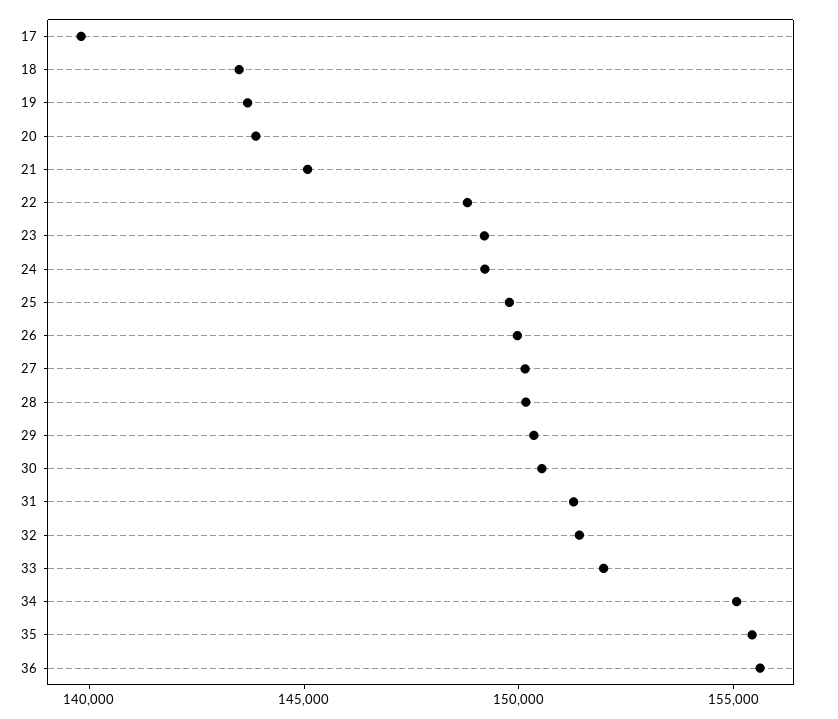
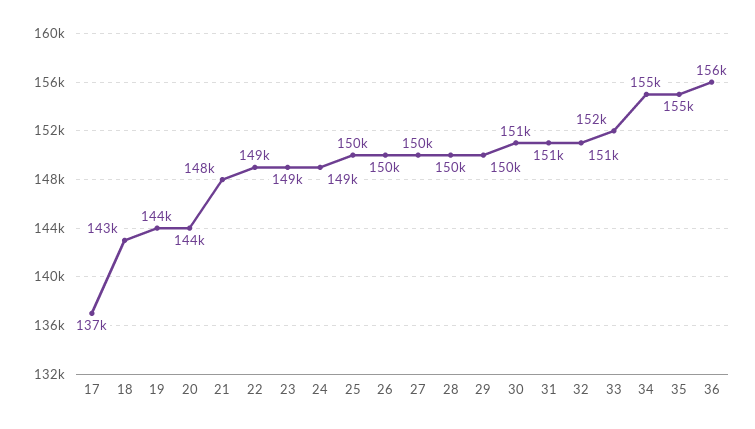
  {
-   "17": 140000,
+   "17": 137000,
    "18": 143000,
    "19": 144000,
    "20": 144000,
-   "21": 145000,
+   "21": 148000,
    "22": 149000,
    "23": 149000,
    "24": 149000,
    "25": 150000,
    "26": 150000,
    "27": 150000,
    "28": 150000,
    "29": 150000,
    "30": 151000,
    "31": 151000,
    "32": 151000,
    "33": 152000,
    "34": 155000,
    "35": 155000,
    "36": 156000
  }

